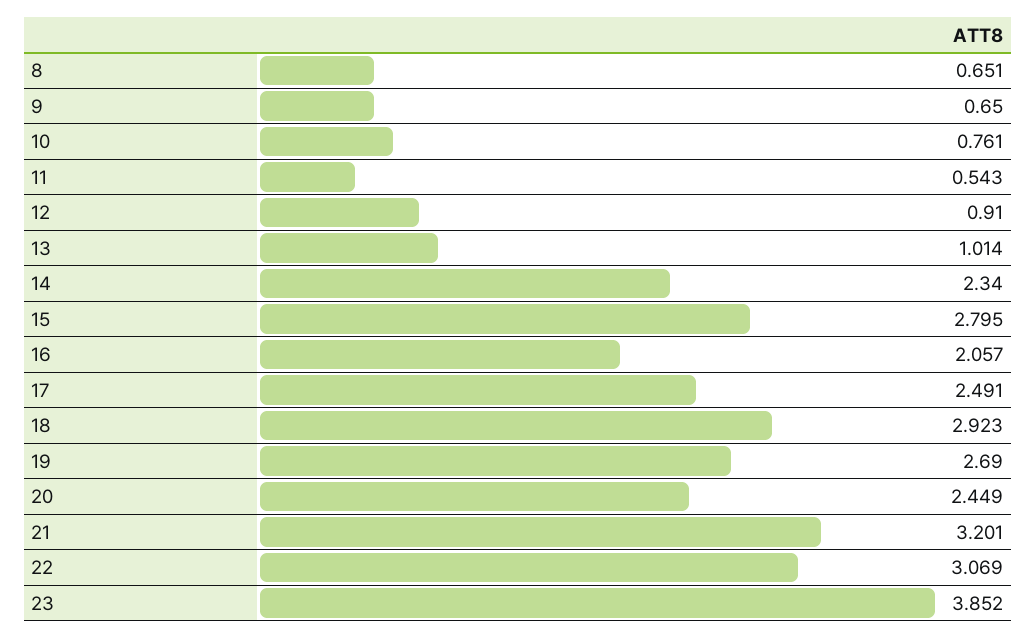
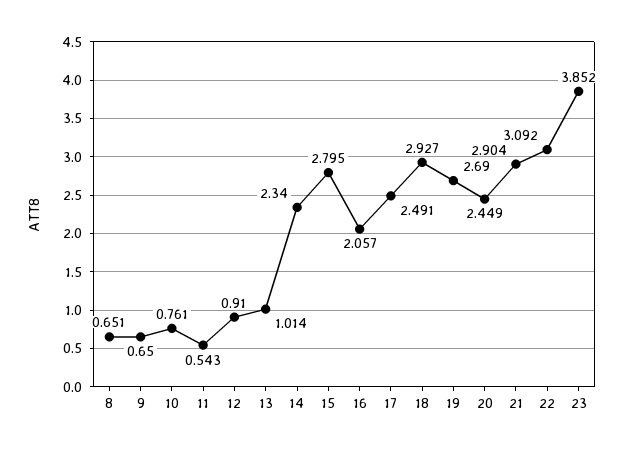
  {
    "8": 0.651,
    "9": 0.65,
    "10": 0.761,
    "11": 0.543,
    "12": 0.91,
    "13": 1.014,
    "14": 2.34,
    "15": 2.795,
    "16": 2.057,
    "17": 2.491,
-   "18": 2.923,
+   "18": 2.927,
    "19": 2.69,
    "20": 2.449,
-   "21": 3.201,
+   "21": 2.904,
-   "22": 3.069,
+   "22": 3.092,
    "23": 3.852
  }

